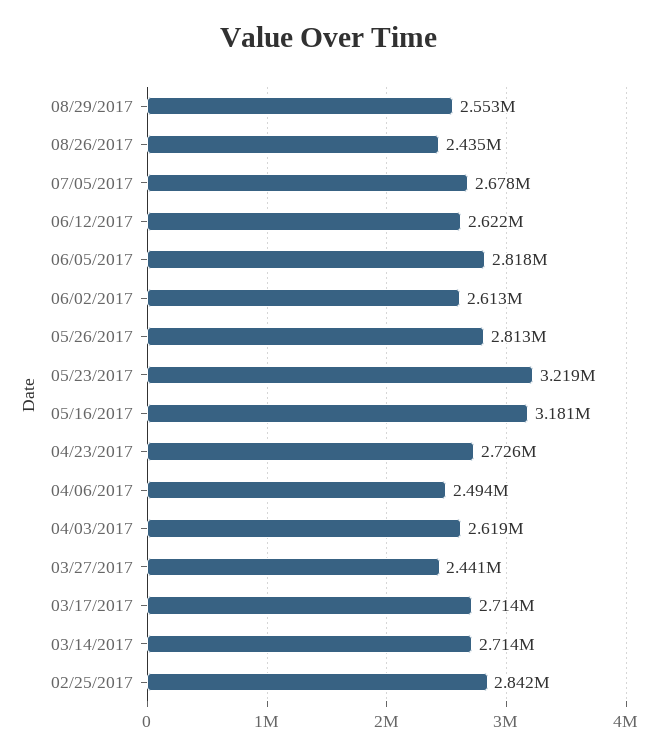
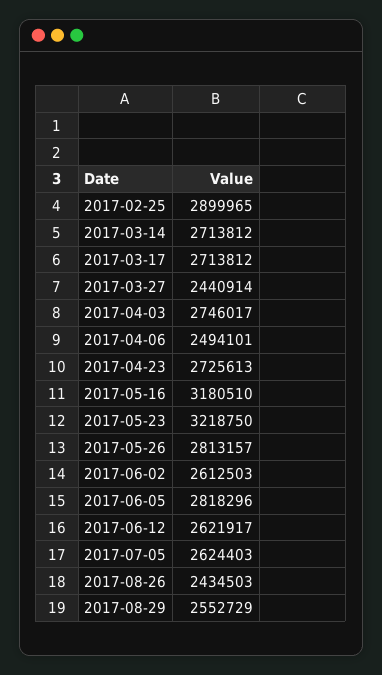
  {
    "08/29/2017": 2552729,
    "08/26/2017": 2434503,
-   "07/05/2017": 2678000,
+   "07/05/2017": 2624403,
    "06/12/2017": 2621917,
    "06/05/2017": 2818296,
    "06/02/2017": 2612503,
    "05/26/2017": 2813157,
    "05/23/2017": 3218750,
    "05/16/2017": 3180510,
    "04/23/2017": 2725613,
    "04/06/2017": 2494101,
-   "04/03/2017": 2619000,
+   "04/03/2017": 2746017,
    "03/27/2017": 2440914,
    "03/17/2017": 2713812,
    "03/14/2017": 2713812,
-   "02/25/2017": 2842000
+   "02/25/2017": 2899965
  }

